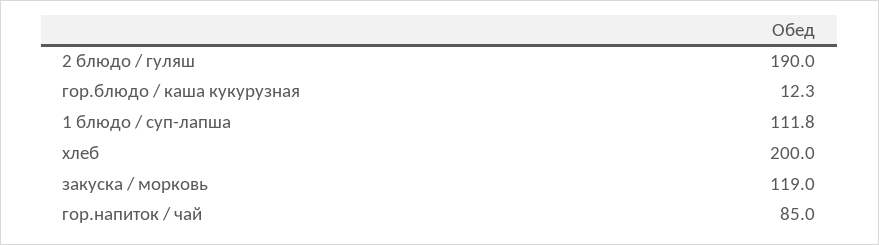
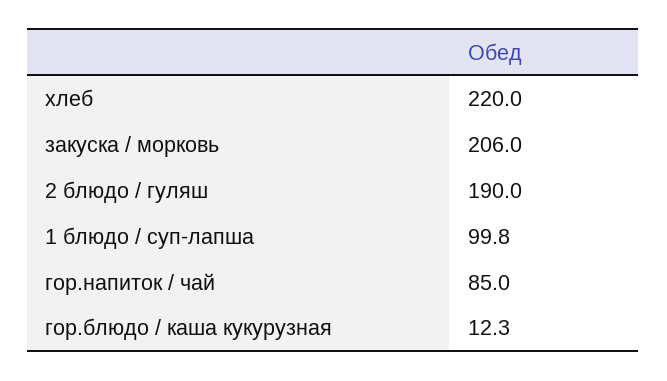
  {
    "2 блюдо / гуляш": 190,
    "гор.блюдо / каша кукурузная": 12.3,
-   "1 блюдо / суп-лапша": 111.8,
+   "1 блюдо / суп-лапша": 99.8,
-   "хлеб": 200,
+   "хлеб": 220,
-   "закуска / морковь": 119,
+   "закуска / морковь": 206,
    "гор.напиток / чай": 85
  }

